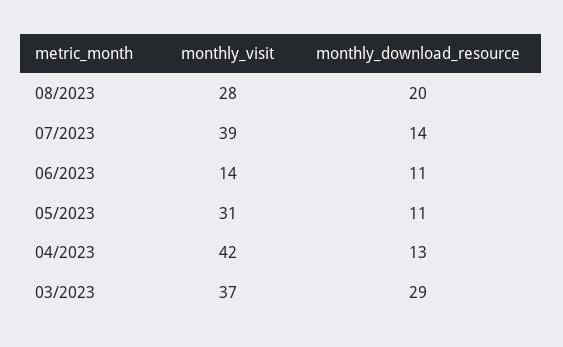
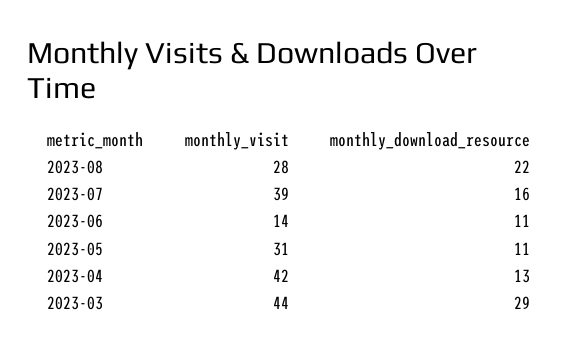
  {
    "monthly_visit": {
      "08/2023": 28,
      "07/2023": 39,
      "06/2023": 14,
      "05/2023": 31,
      "04/2023": 42,
-     "03/2023": 37
+     "03/2023": 44
    },
    "monthly_download_resource": {
-     "08/2023": 20,
+     "08/2023": 22,
-     "07/2023": 14,
+     "07/2023": 16,
      "06/2023": 11,
      "05/2023": 11,
      "04/2023": 13,
      "03/2023": 29
    }
  }

